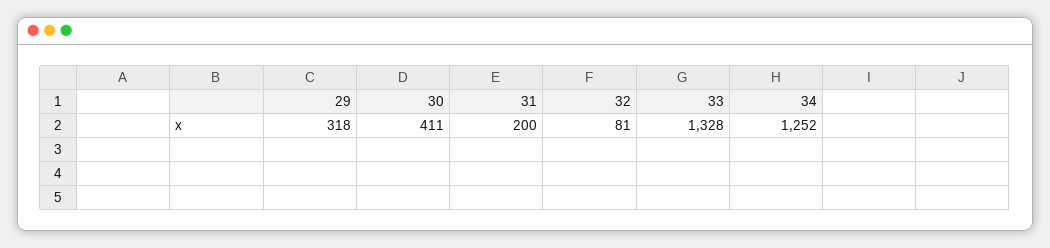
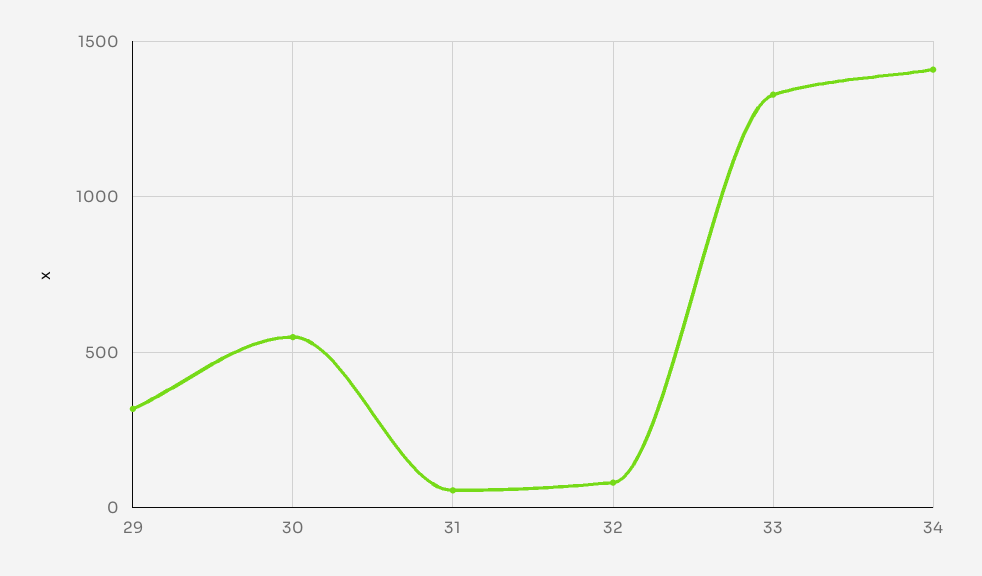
  {
    "29": 318,
-   "30": 411,
+   "30": 550,
-   "31": 200,
+   "31": 50,
    "32": 81,
    "33": 1328,
-   "34": 1252
+   "34": 1400
  }

